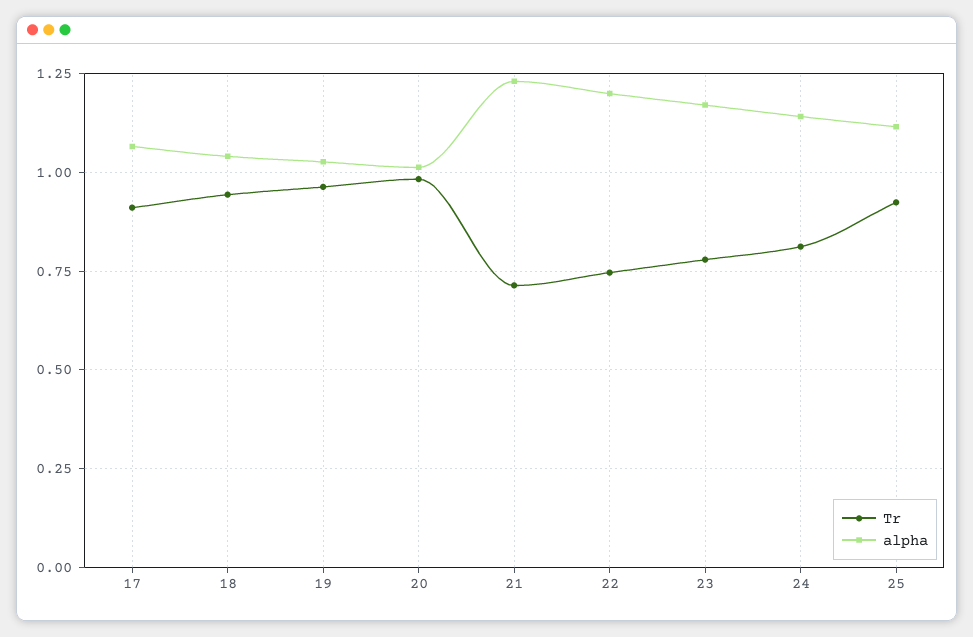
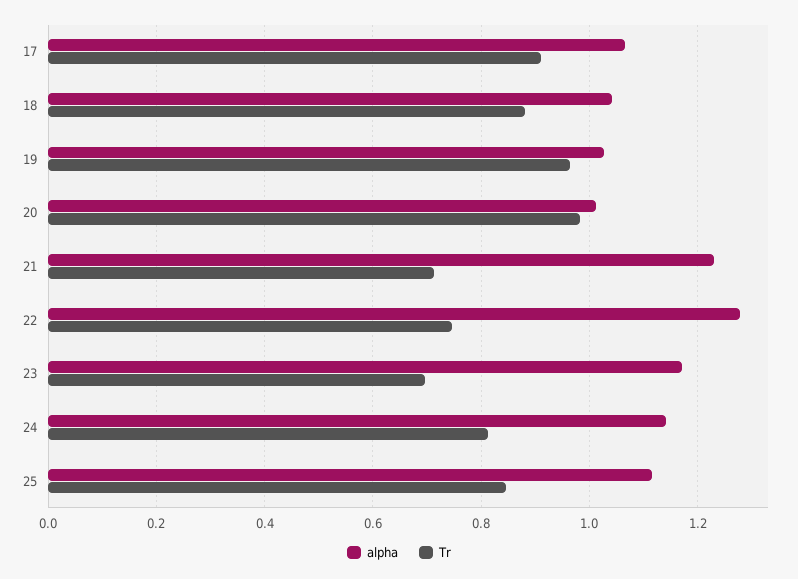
  {
    "Tr": {
      "17": 0.92,
-     "18": 0.95,
+     "18": 0.88,
      "19": 0.96,
      "20": 0.98,
      "21": 0.72,
      "22": 0.74,
-     "23": 0.775,
+     "23": 0.7,
      "24": 0.82,
-     "25": 0.925
+     "25": 0.84
    },
    "alpha": {
      "17": 1.06,
      "18": 1.04,
      "19": 1.02,
      "20": 1.02,
      "21": 1.24,
-     "22": 1.2,
+     "22": 1.28,
      "23": 1.18,
      "24": 1.14,
      "25": 1.12
    }
  }

